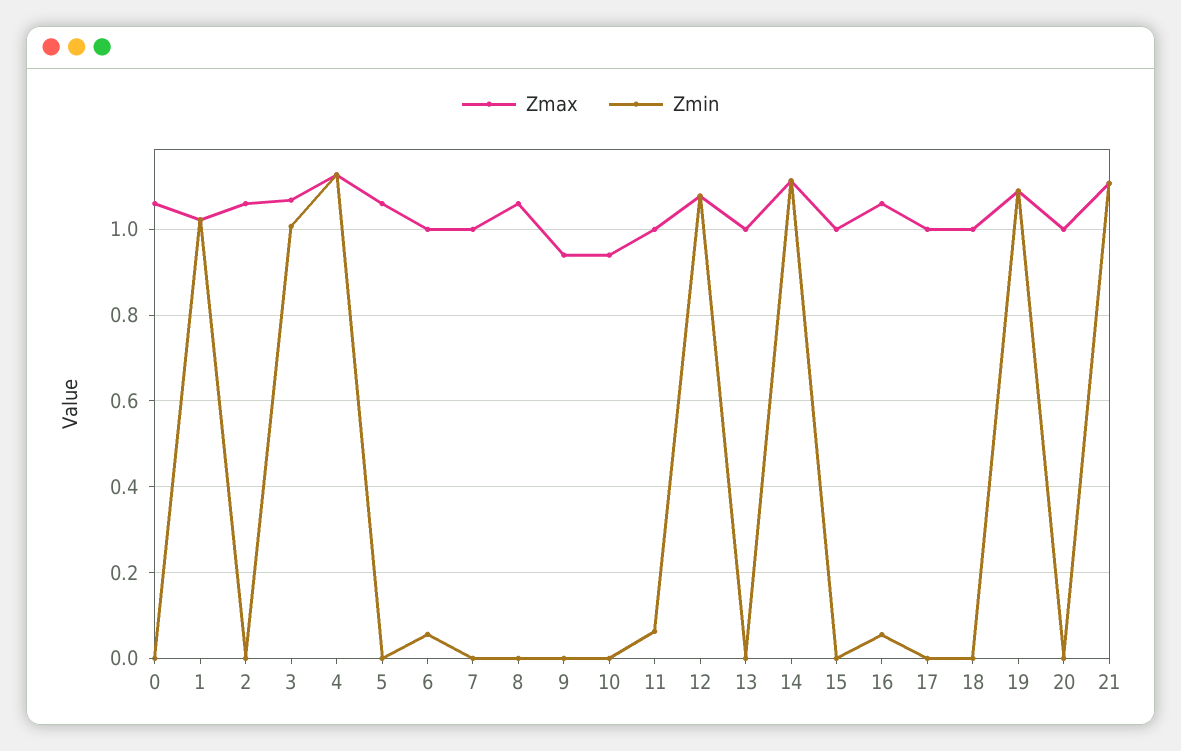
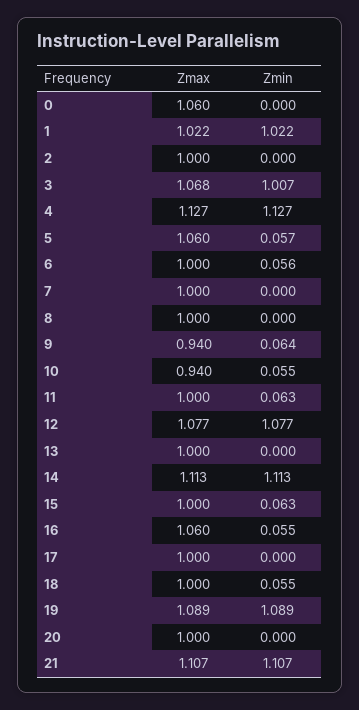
  {
    "Zmax": {
      "0": 1.06,
      "1": 1.022,
-     "2": 1.06,
+     "2": 1,
      "3": 1.068,
      "4": 1.127,
      "5": 1.06,
      "6": 1,
      "7": 1,
-     "8": 1.06,
+     "8": 1,
      "9": 0.94,
      "10": 0.94,
      "11": 1,
      "12": 1.077,
      "13": 1,
      "14": 1.113,
      "15": 1,
      "16": 1.06,
      "17": 1,
      "18": 1,
      "19": 1.089,
      "20": 1,
      "21": 1.107
    },
    "Zmin": {
      "0": 0,
      "1": 1.022,
      "2": 0,
      "3": 1.007,
      "4": 1.127,
-     "5": 0,
+     "5": 0.057,
      "6": 0.056,
      "7": 0,
      "8": 0,
-     "9": 0,
+     "9": 0.064,
-     "10": 0,
+     "10": 0.055,
      "11": 0.063,
      "12": 1.077,
      "13": 0,
      "14": 1.113,
-     "15": 0,
+     "15": 0.063,
      "16": 0.055,
      "17": 0,
-     "18": 0,
+     "18": 0.055,
      "19": 1.089,
      "20": 0,
      "21": 1.107
    }
  }

